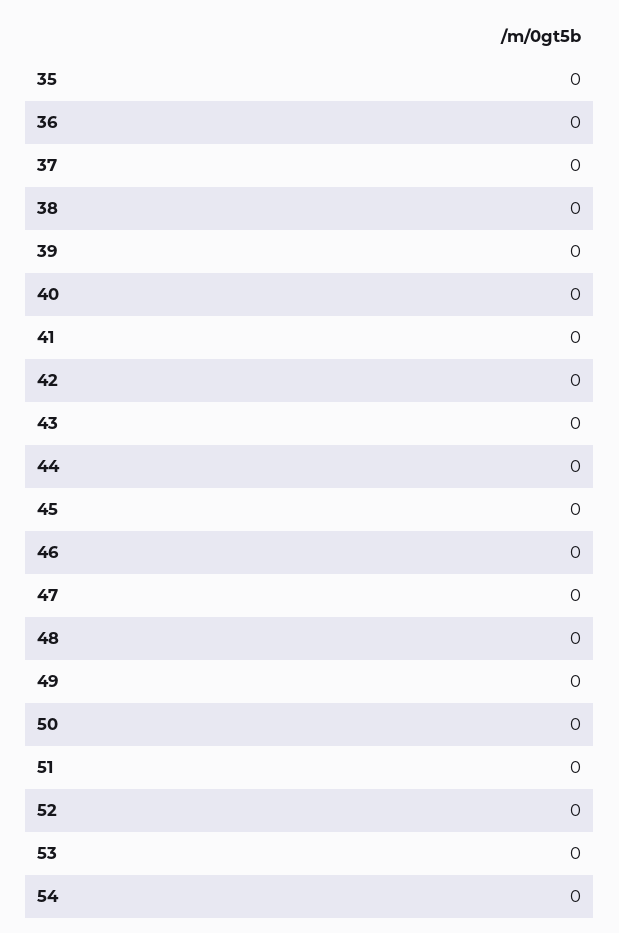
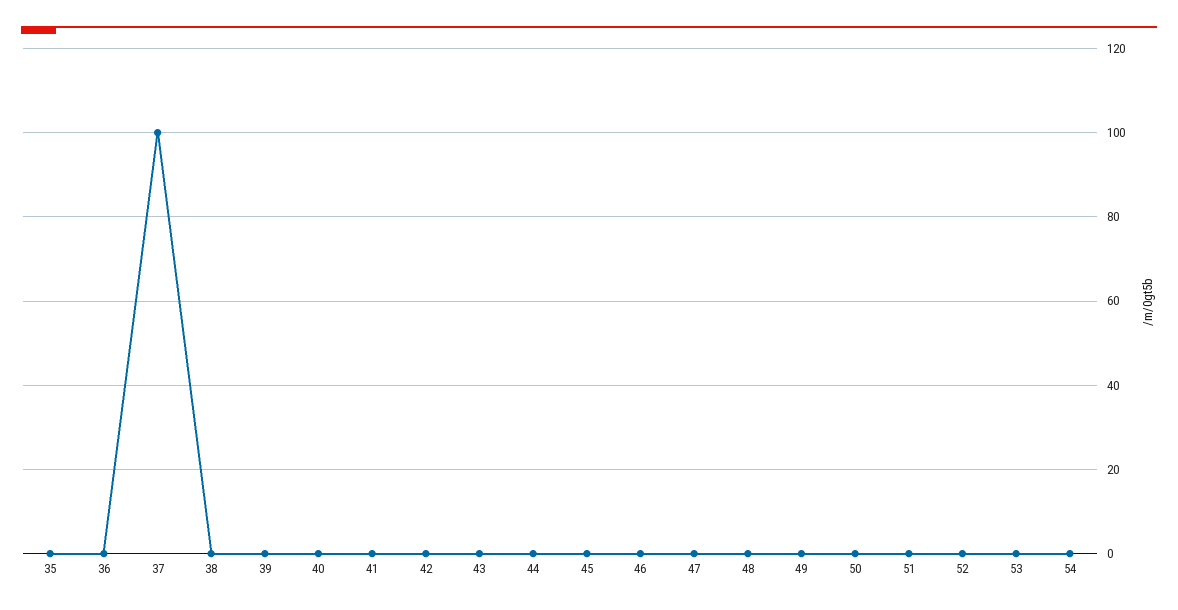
  {
    "35": 0,
    "36": 0,
-   "37": 0,
+   "37": 100,
    "38": 0,
    "39": 0,
    "40": 0,
    "41": 0,
    "42": 0,
    "43": 0,
    "44": 0,
    "45": 0,
    "46": 0,
    "47": 0,
    "48": 0,
    "49": 0,
    "50": 0,
    "51": 0,
    "52": 0,
    "53": 0,
    "54": 0
  }

